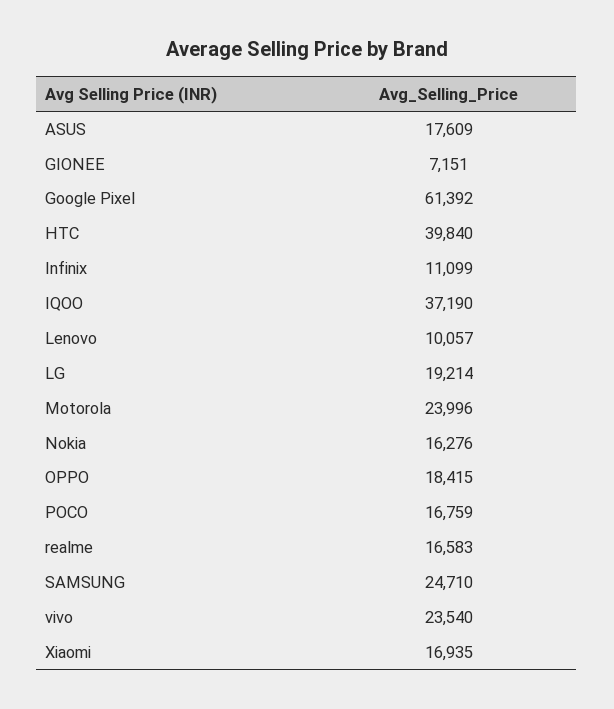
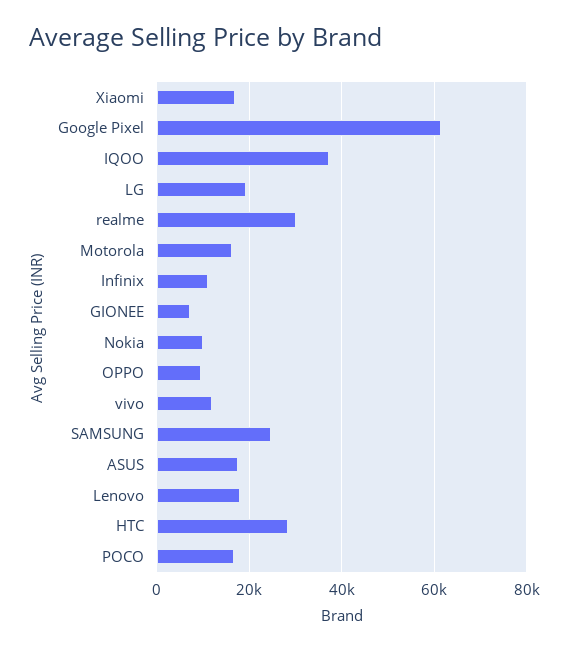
  {
    "ASUS": 17609,
    "GIONEE": 7151,
    "Google Pixel": 61392,
-   "HTC": 39840,
+   "HTC": 28000,
    "Infinix": 11099,
    "IQOO": 37190,
-   "Lenovo": 10057,
+   "Lenovo": 18000,
    "LG": 19214,
-   "Motorola": 23996,
+   "Motorola": 16000,
-   "Nokia": 16276,
+   "Nokia": 10000,
-   "OPPO": 18415,
+   "OPPO": 10000,
    "POCO": 16759,
-   "realme": 16583,
+   "realme": 30000,
    "SAMSUNG": 24710,
-   "vivo": 23540,
+   "vivo": 12000,
    "Xiaomi": 16935
  }

